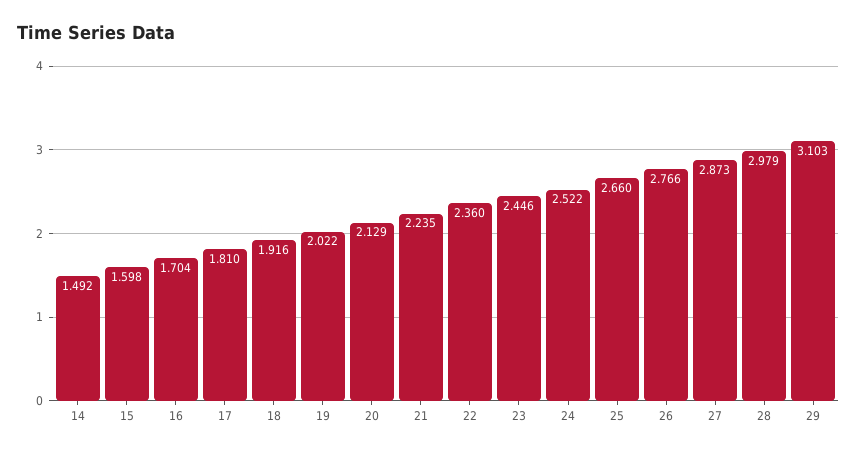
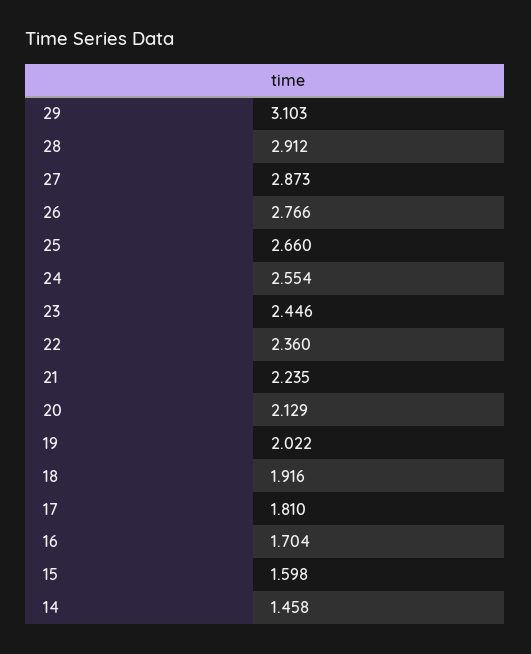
  {
-   "14": 1.492,
+   "14": 1.458,
    "15": 1.598,
    "16": 1.704,
    "17": 1.81,
    "18": 1.916,
    "19": 2.022,
    "20": 2.129,
    "21": 2.235,
    "22": 2.36,
    "23": 2.446,
-   "24": 2.522,
+   "24": 2.554,
    "25": 2.66,
    "26": 2.766,
    "27": 2.873,
-   "28": 2.979,
+   "28": 2.912,
    "29": 3.103
  }

